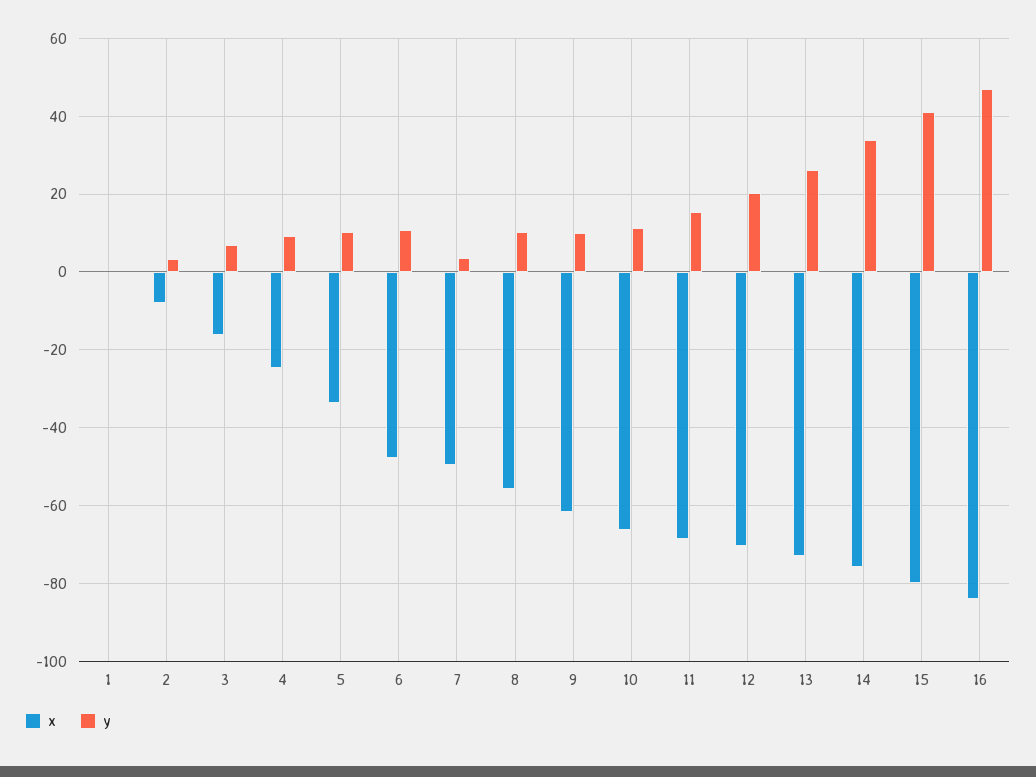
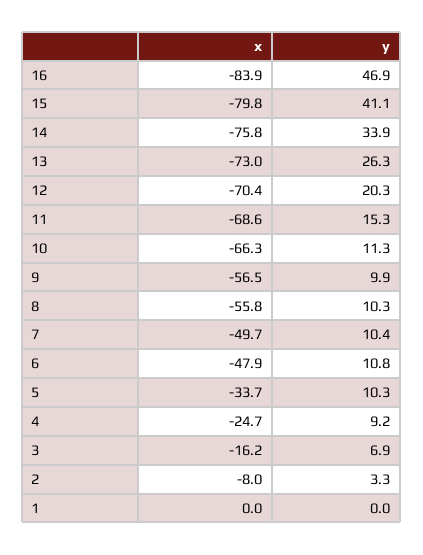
  {
    "x": {
      "1": 0,
      "2": -8,
      "3": -16.2,
      "4": -24.7,
      "5": -33.7,
      "6": -47.9,
      "7": -49.7,
      "8": -55.8,
-     "9": -62,
+     "9": -56.5,
      "10": -66.3,
      "11": -68.6,
      "12": -70.4,
      "13": -73,
      "14": -75.8,
      "15": -79.8,
      "16": -83.9
    },
    "y": {
      "1": 0,
      "2": 3.3,
      "3": 6.9,
      "4": 9.2,
      "5": 10.3,
      "6": 10.8,
-     "7": 4,
+     "7": 10.4,
      "8": 10.3,
      "9": 9.9,
      "10": 11.3,
      "11": 15.3,
      "12": 20.3,
      "13": 26.3,
      "14": 33.9,
      "15": 41.1,
      "16": 46.9
    }
  }

